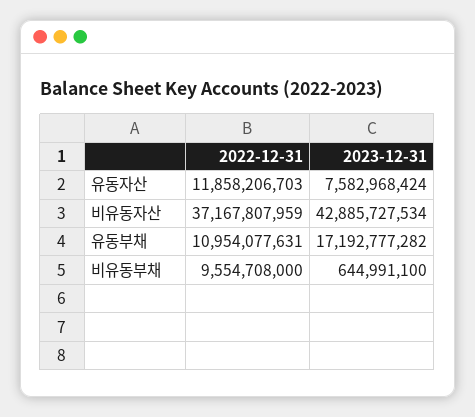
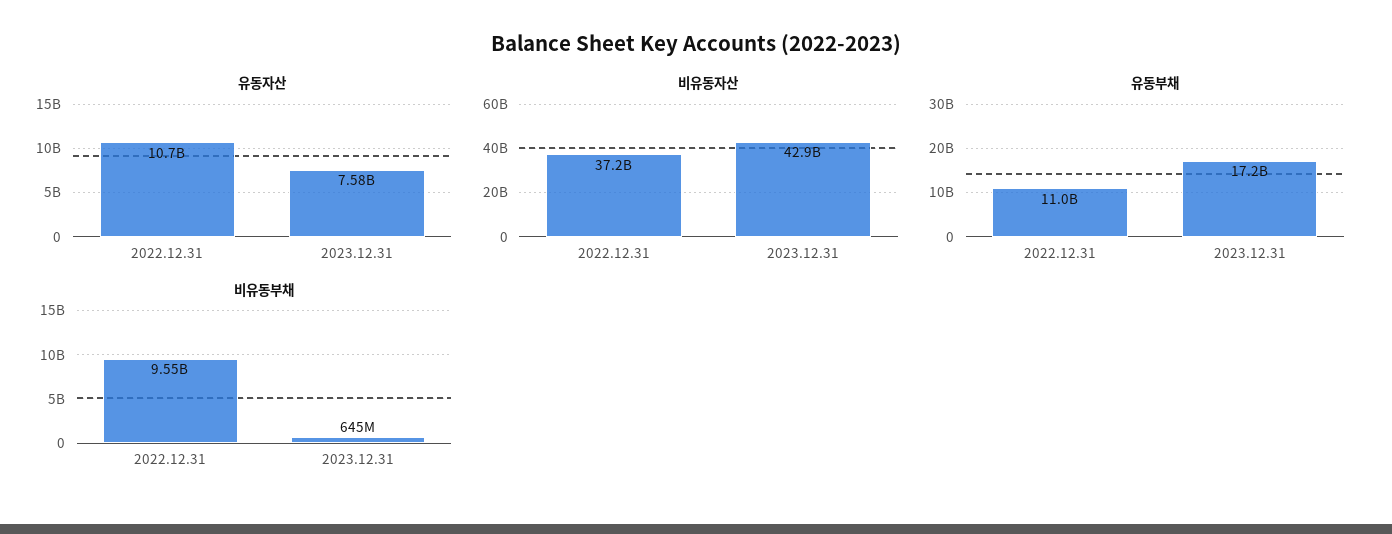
  {
    "유동자산": {
-     "2022-12-31": 11858206703,
+     "2022-12-31": 10700000000,
      "2023-12-31": 7582968424
    },
    "비유동자산": {
      "2022-12-31": 37167807959,
      "2023-12-31": 42885727534
    },
    "유동부채": {
      "2022-12-31": 10954077631,
      "2023-12-31": 17192777282
    },
    "비유동부채": {
      "2022-12-31": 9554708000,
      "2023-12-31": 644991100
    }
  }

